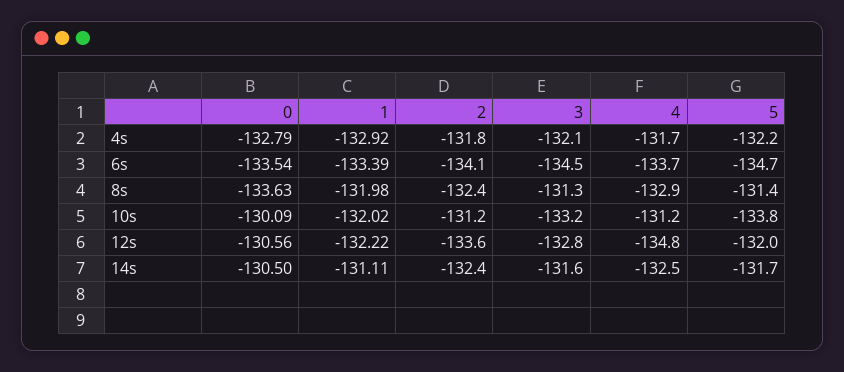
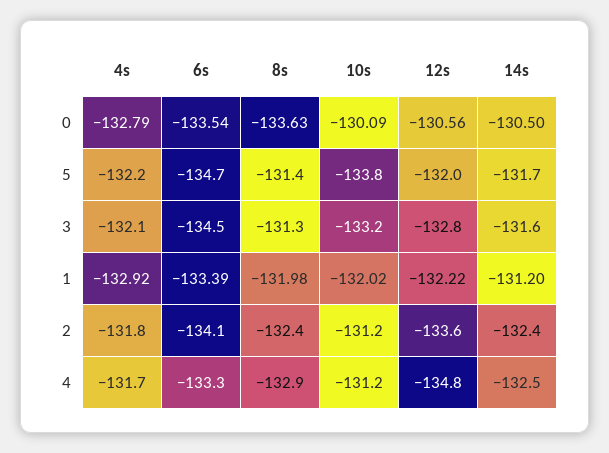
  {
    "0": {
      "4s": -132.79,
      "6s": -133.54,
      "8s": -133.63,
      "10s": -130.09,
      "12s": -130.56,
      "14s": -130.5
    },
    "1": {
      "4s": -132.92,
      "6s": -133.39,
      "8s": -131.98,
      "10s": -132.02,
      "12s": -132.22,
-     "14s": -131.11
+     "14s": -131.2
    },
    "2": {
      "4s": -131.8,
      "6s": -134.1,
      "8s": -132.4,
      "10s": -131.2,
      "12s": -133.6,
      "14s": -132.4
    },
    "3": {
      "4s": -132.1,
      "6s": -134.5,
      "8s": -131.3,
      "10s": -133.2,
      "12s": -132.8,
      "14s": -131.6
    },
    "4": {
      "4s": -131.7,
-     "6s": -133.7,
+     "6s": -133.3,
      "8s": -132.9,
      "10s": -131.2,
      "12s": -134.8,
      "14s": -132.5
    },
    "5": {
      "4s": -132.2,
      "6s": -134.7,
      "8s": -131.4,
      "10s": -133.8,
      "12s": -132,
      "14s": -131.7
    }
  }

